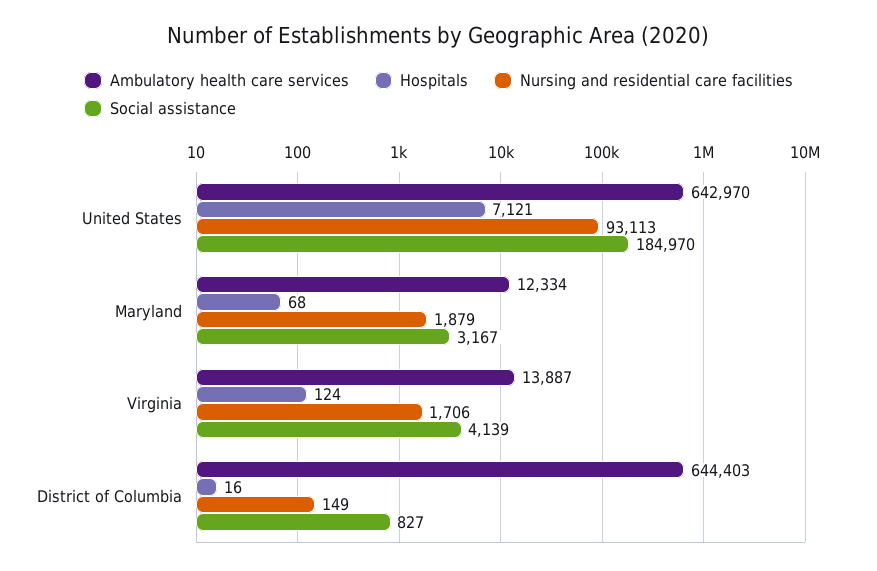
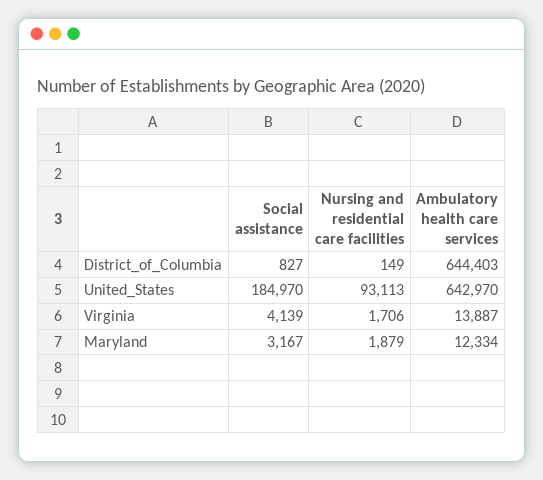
  {
    "Ambulatory health care services": {
      "United States": 642970,
      "Maryland": 12334,
      "Virginia": 13887,
      "District of Columbia": 644403
    },
-   "Hospitals": {
-     "United States": 7121,
-     "Maryland": 68,
-     "Virginia": 124,
-     "District of Columbia": 16
-   },
    "Nursing and residential care facilities": {
      "United States": 93113,
      "Maryland": 1879,
      "Virginia": 1706,
      "District of Columbia": 149
    },
    "Social assistance": {
      "United States": 184970,
      "Maryland": 3167,
      "Virginia": 4139,
      "District of Columbia": 827
    }
  }

